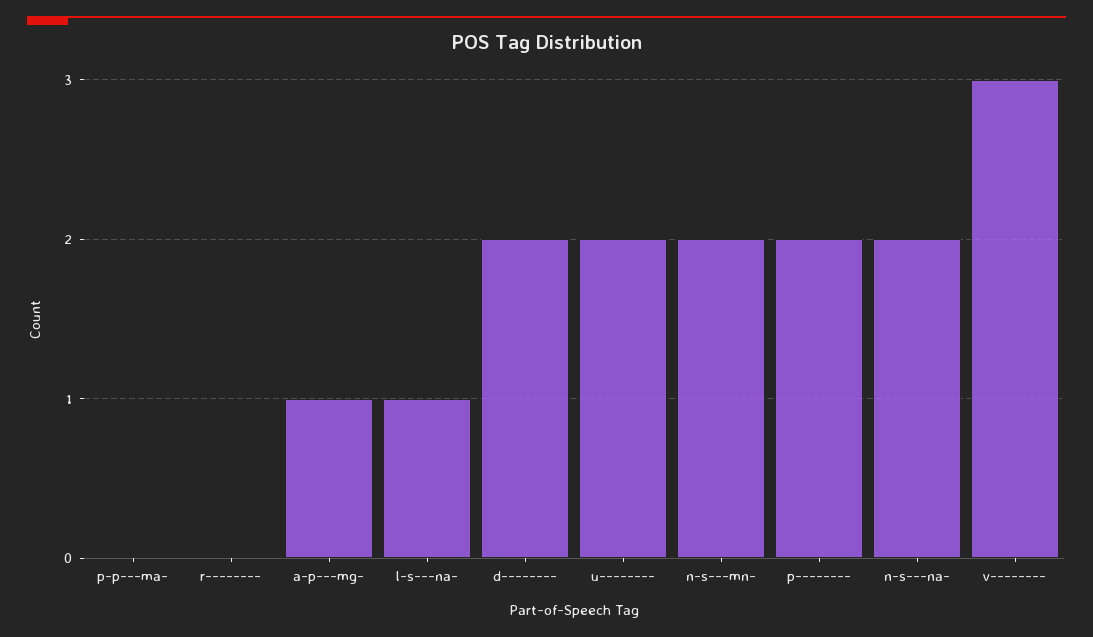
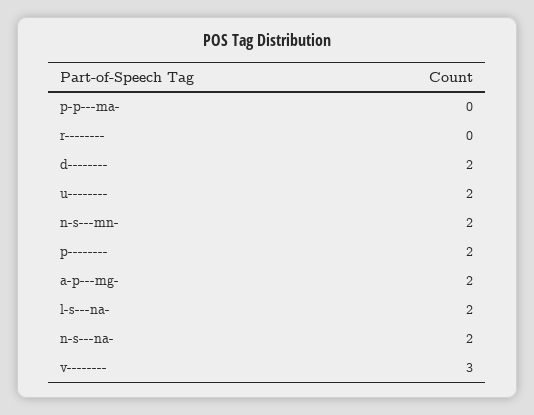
  {
    "p-p---ma-": 0,
    "r--------": 0,
-   "a-p---mg-": 1,
+   "a-p---mg-": 2,
-   "l-s---na-": 1,
+   "l-s---na-": 2,
    "d--------": 2,
    "u--------": 2,
    "n-s---mn-": 2,
    "p--------": 2,
    "n-s---na-": 2,
    "v--------": 3
  }

